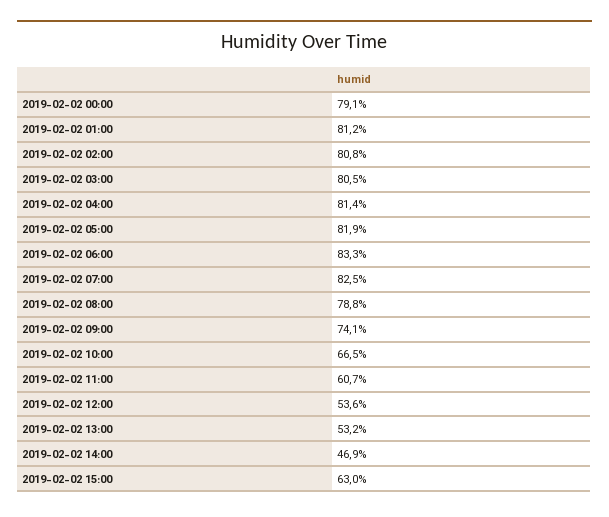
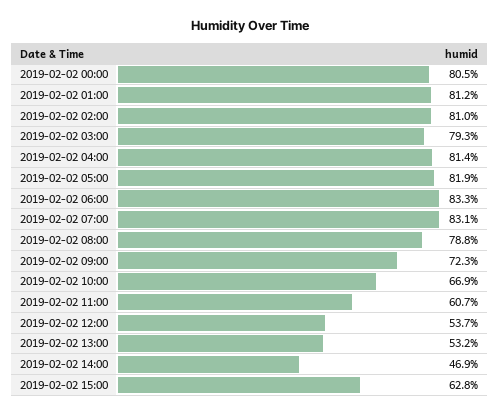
  {
-   "2019-02-02 00:00": 79.1,
+   "2019-02-02 00:00": 80.5,
    "2019-02-02 01:00": 81.2,
-   "2019-02-02 02:00": 80.8,
+   "2019-02-02 02:00": 81,
-   "2019-02-02 03:00": 80.5,
+   "2019-02-02 03:00": 79.3,
    "2019-02-02 04:00": 81.4,
    "2019-02-02 05:00": 81.9,
    "2019-02-02 06:00": 83.3,
-   "2019-02-02 07:00": 82.5,
+   "2019-02-02 07:00": 83.1,
    "2019-02-02 08:00": 78.8,
-   "2019-02-02 09:00": 74.1,
+   "2019-02-02 09:00": 72.3,
-   "2019-02-02 10:00": 66.5,
+   "2019-02-02 10:00": 66.9,
    "2019-02-02 11:00": 60.7,
-   "2019-02-02 12:00": 53.6,
+   "2019-02-02 12:00": 53.7,
    "2019-02-02 13:00": 53.2,
    "2019-02-02 14:00": 46.9,
-   "2019-02-02 15:00": 63
+   "2019-02-02 15:00": 62.8
  }

